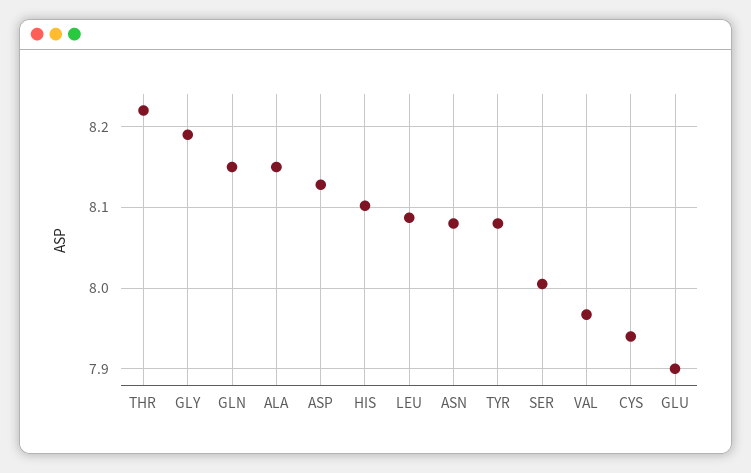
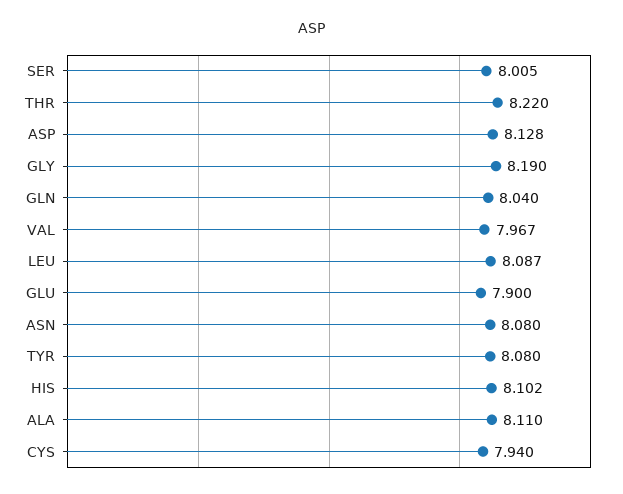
  {
    "THR": 8.22,
    "GLY": 8.19,
-   "GLN": 8.15,
+   "GLN": 8.04,
-   "ALA": 8.15,
+   "ALA": 8.11,
    "ASP": 8.128,
    "HIS": 8.102,
    "LEU": 8.087,
    "ASN": 8.08,
    "TYR": 8.08,
    "SER": 8.005,
    "VAL": 7.967,
    "CYS": 7.94,
    "GLU": 7.9
  }

